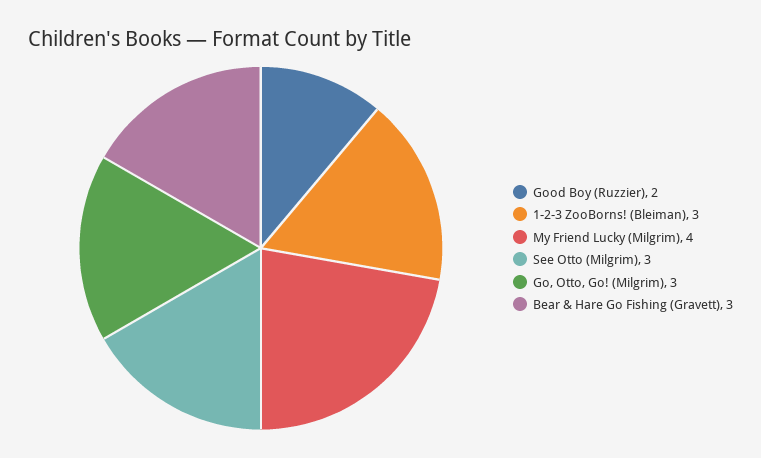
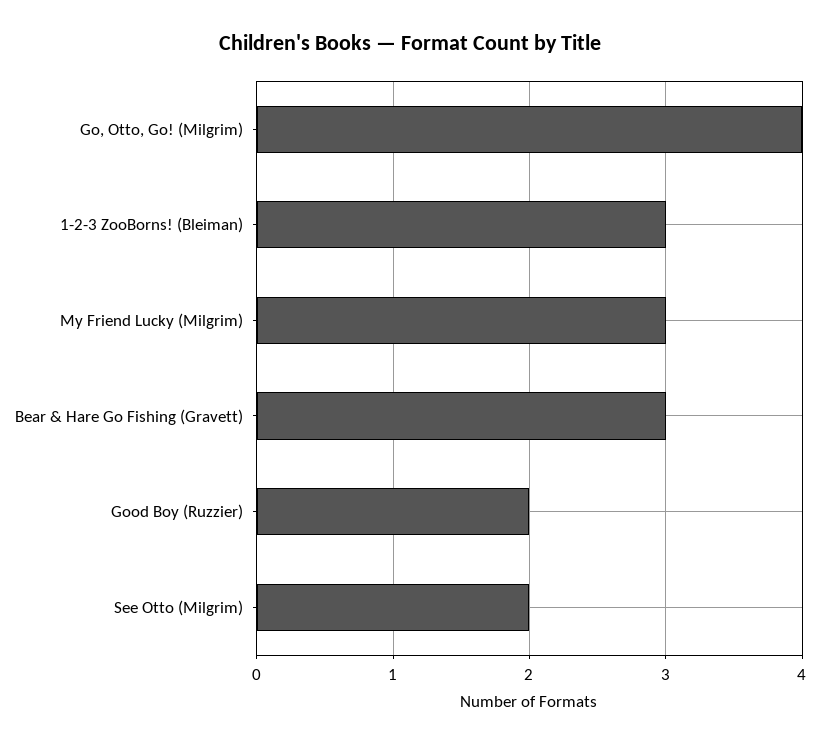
  {
    "Good Boy (Ruzzier)": 2,
    "1-2-3 ZooBorns! (Bleiman)": 3,
-   "My Friend Lucky (Milgrim)": 4,
+   "My Friend Lucky (Milgrim)": 3,
-   "See Otto (Milgrim)": 3,
+   "See Otto (Milgrim)": 2,
-   "Go, Otto, Go! (Milgrim)": 3,
+   "Go, Otto, Go! (Milgrim)": 4,
    "Bear & Hare Go Fishing (Gravett)": 3
  }

